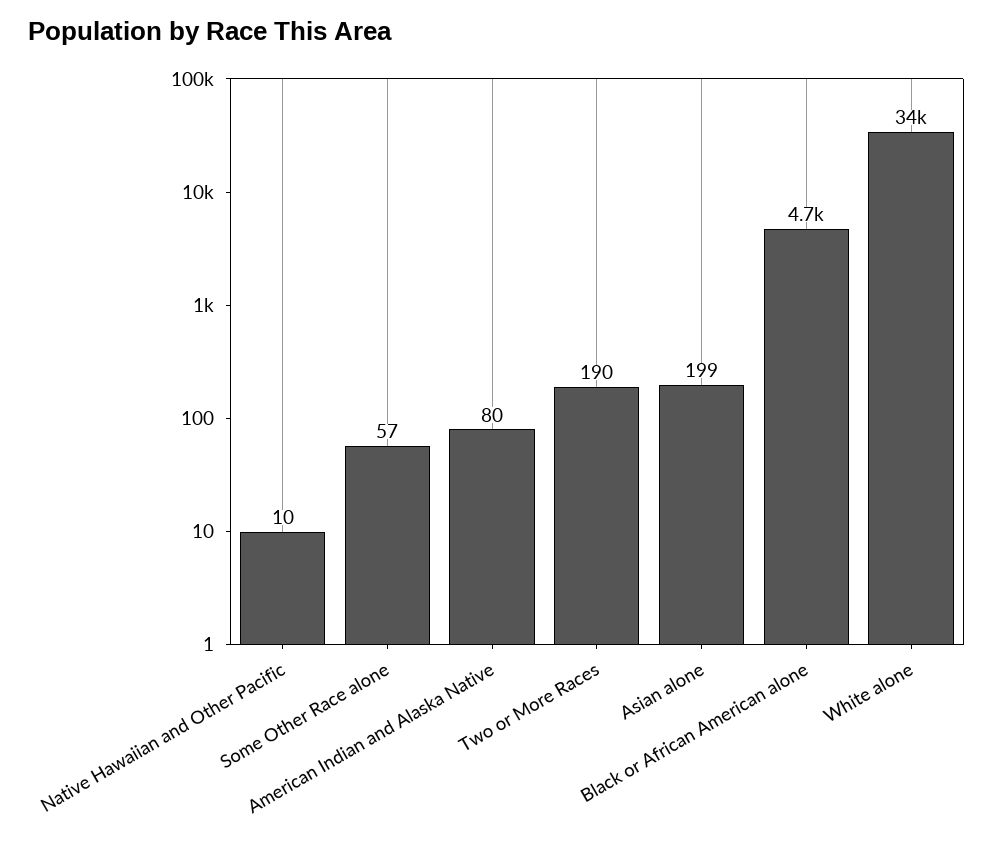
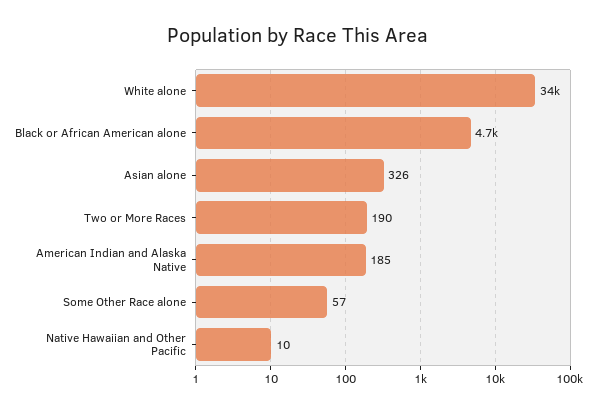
  {
    "Native Hawaiian and Other Pacific": 10,
    "Some Other Race alone": 57,
-   "American Indian and Alaska Native": 80,
+   "American Indian and Alaska Native": 185,
    "Two or More Races": 190,
-   "Asian alone": 199,
+   "Asian alone": 326,
    "Black or African American alone": 4700,
    "White alone": 34000
  }

